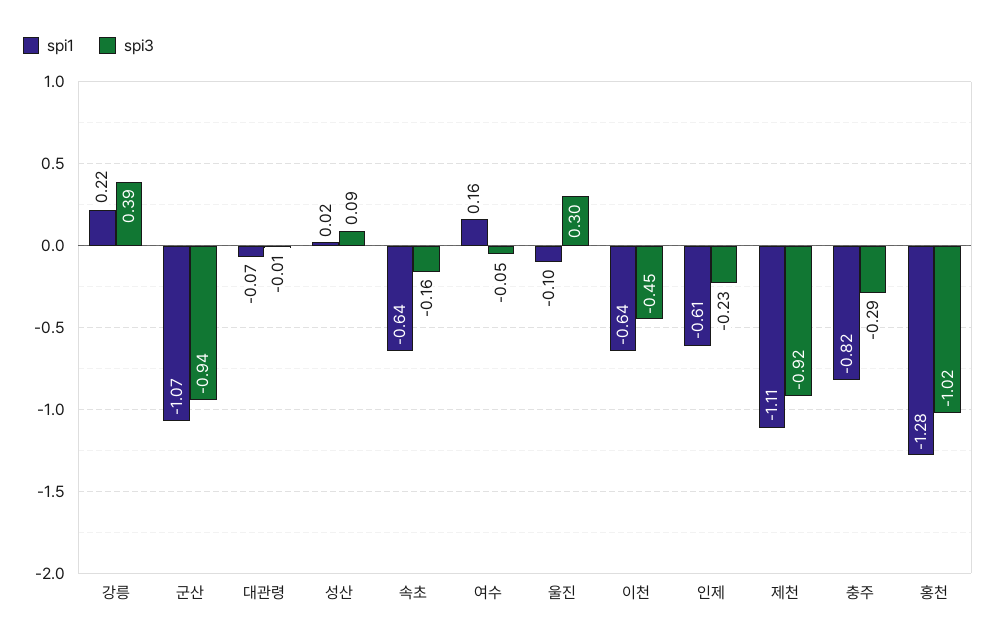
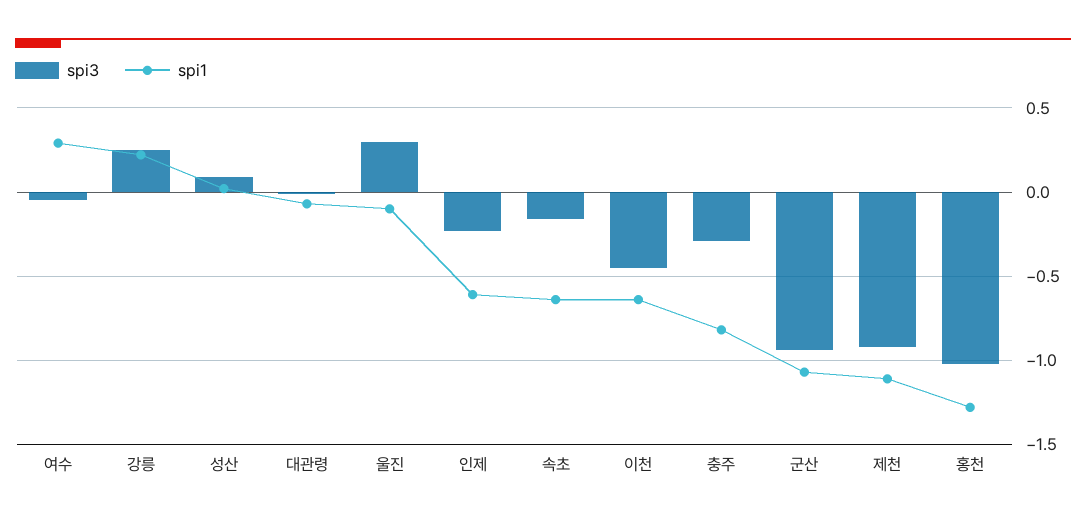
  {
    "spi1": {
      "강릉": 0.22,
      "군산": -1.07,
      "대관령": -0.07,
      "성산": 0.02,
      "속초": -0.64,
-     "여수": 0.16,
+     "여수": 0.3,
      "울진": -0.1,
      "이천": -0.64,
      "인제": -0.61,
      "제천": -1.11,
      "충주": -0.82,
      "홍천": -1.28
    },
    "spi3": {
-     "강릉": 0.39,
+     "강릉": 0.25,
      "군산": -0.94,
      "대관령": -0.01,
      "성산": 0.09,
      "속초": -0.16,
      "여수": -0.05,
      "울진": 0.3,
      "이천": -0.45,
      "인제": -0.23,
      "제천": -0.92,
      "충주": -0.29,
      "홍천": -1.02
    }
  }

